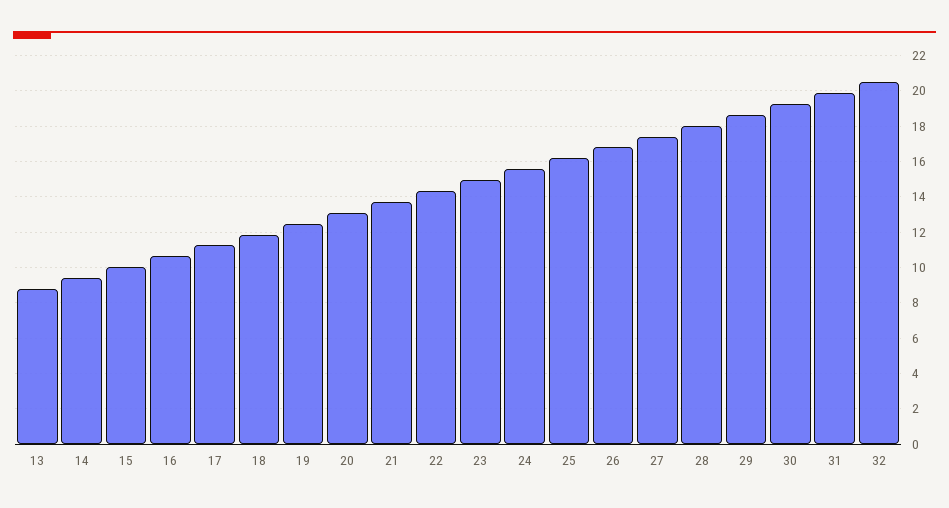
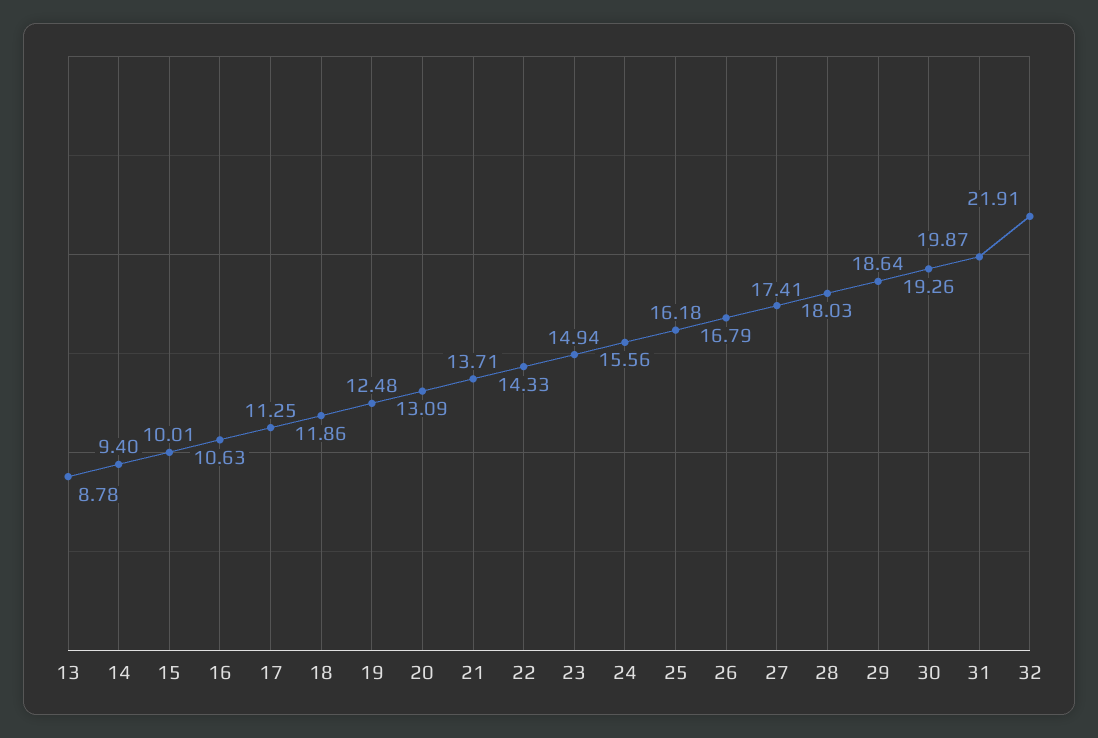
  {
    "13": 8.78,
    "14": 9.4,
    "15": 10.01,
    "16": 10.63,
    "17": 11.25,
    "18": 11.86,
    "19": 12.48,
    "20": 13.09,
    "21": 13.71,
    "22": 14.33,
    "23": 14.94,
    "24": 15.56,
    "25": 16.18,
    "26": 16.79,
    "27": 17.41,
    "28": 18.03,
    "29": 18.64,
    "30": 19.26,
    "31": 19.87,
-   "32": 20.5
+   "32": 21.91
  }

